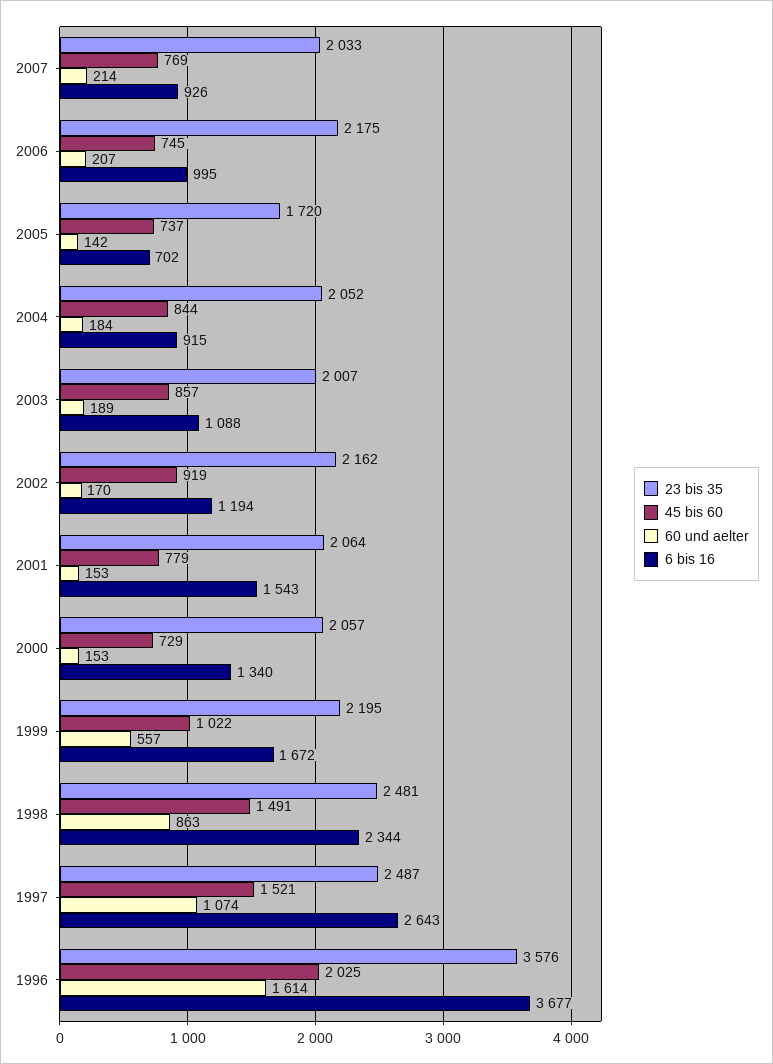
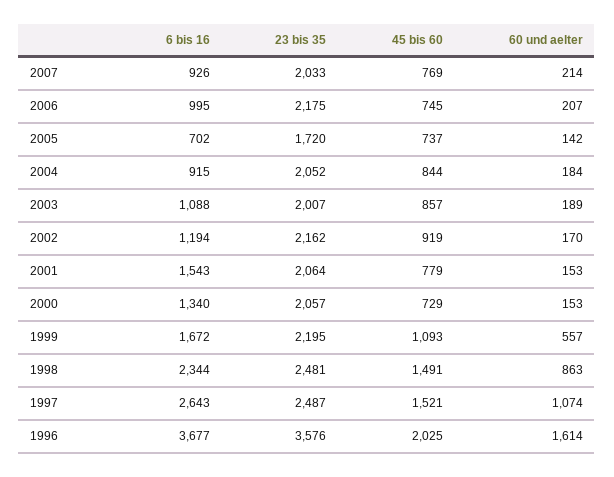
  {
    "23 bis 35": {
      "2007": 2033,
      "2006": 2175,
      "2005": 1720,
      "2004": 2052,
      "2003": 2007,
      "2002": 2162,
      "2001": 2064,
      "2000": 2057,
      "1999": 2195,
      "1998": 2481,
      "1997": 2487,
      "1996": 3576
    },
    "45 bis 60": {
      "2007": 769,
      "2006": 745,
      "2005": 737,
      "2004": 844,
      "2003": 857,
      "2002": 919,
      "2001": 779,
      "2000": 729,
-     "1999": 1022,
+     "1999": 1093,
      "1998": 1491,
      "1997": 1521,
      "1996": 2025
    },
    "60 und aelter": {
      "2007": 214,
      "2006": 207,
      "2005": 142,
      "2004": 184,
      "2003": 189,
      "2002": 170,
      "2001": 153,
      "2000": 153,
      "1999": 557,
      "1998": 863,
      "1997": 1074,
      "1996": 1614
    },
    "6 bis 16": {
      "2007": 926,
      "2006": 995,
      "2005": 702,
      "2004": 915,
      "2003": 1088,
      "2002": 1194,
      "2001": 1543,
      "2000": 1340,
      "1999": 1672,
      "1998": 2344,
      "1997": 2643,
      "1996": 3677
    }
  }

